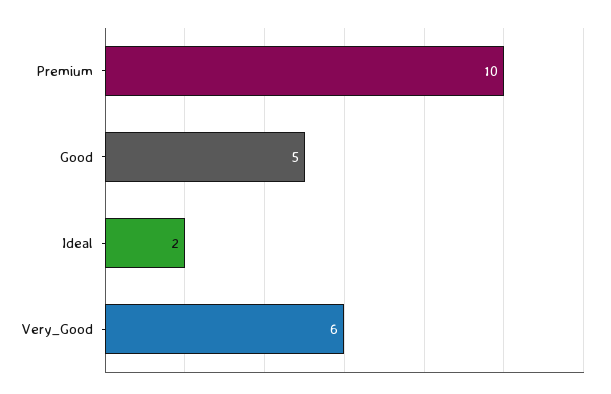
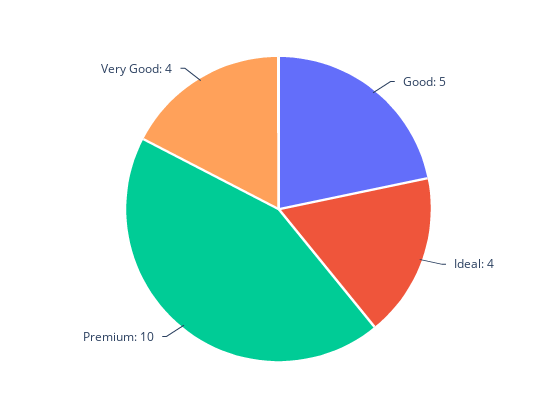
  {
    "Premium": 10,
    "Good": 5,
-   "Ideal": 2,
+   "Ideal": 4,
-   "Very_Good": 6
+   "Very_Good": 4
  }

